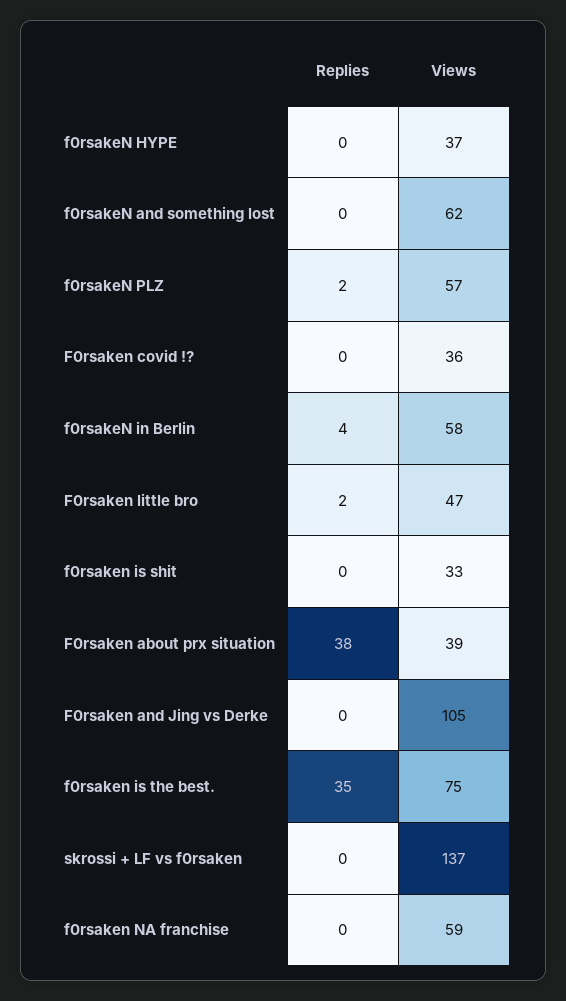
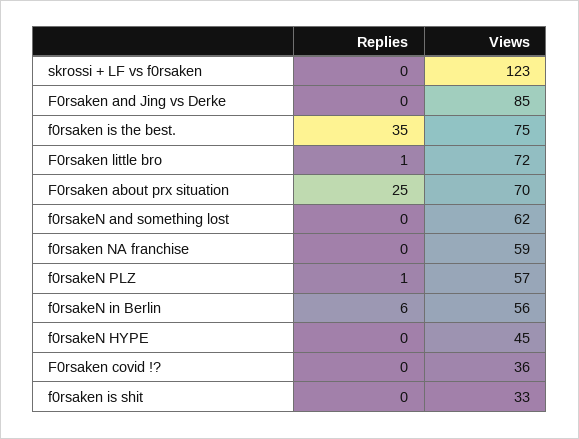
  {
    "Replies": {
      "f0rsakeN HYPE": 0,
      "f0rsakeN and something lost": 0,
-     "f0rsakeN PLZ": 2,
+     "f0rsakeN PLZ": 1,
      "F0rsaken covid !?": 0,
-     "f0rsakeN in Berlin": 4,
+     "f0rsakeN in Berlin": 6,
-     "F0rsaken little bro": 2,
+     "F0rsaken little bro": 1,
      "f0rsaken is shit": 0,
-     "F0rsaken about prx situation": 38,
+     "F0rsaken about prx situation": 25,
      "F0rsaken and Jing vs Derke": 0,
      "f0rsaken is the best.": 35,
      "skrossi + LF vs f0rsaken": 0,
      "f0rsaken NA franchise": 0
    },
    "Views": {
-     "f0rsakeN HYPE": 37,
+     "f0rsakeN HYPE": 45,
      "f0rsakeN and something lost": 62,
      "f0rsakeN PLZ": 57,
      "F0rsaken covid !?": 36,
-     "f0rsakeN in Berlin": 58,
+     "f0rsakeN in Berlin": 56,
-     "F0rsaken little bro": 47,
+     "F0rsaken little bro": 72,
      "f0rsaken is shit": 33,
-     "F0rsaken about prx situation": 39,
+     "F0rsaken about prx situation": 70,
-     "F0rsaken and Jing vs Derke": 105,
+     "F0rsaken and Jing vs Derke": 85,
      "f0rsaken is the best.": 75,
-     "skrossi + LF vs f0rsaken": 137,
+     "skrossi + LF vs f0rsaken": 123,
      "f0rsaken NA franchise": 59
    }
  }

